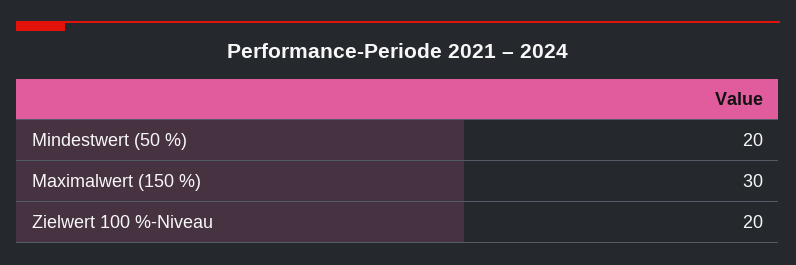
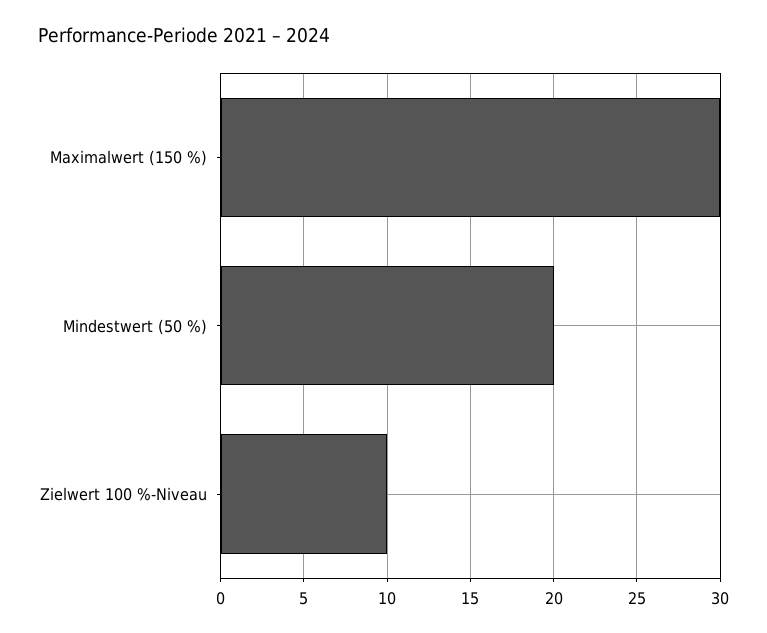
  {
    "Mindestwert (50 %)": 20,
    "Maximalwert (150 %)": 30,
-   "Zielwert 100 %-Niveau": 20
+   "Zielwert 100 %-Niveau": 10
  }

